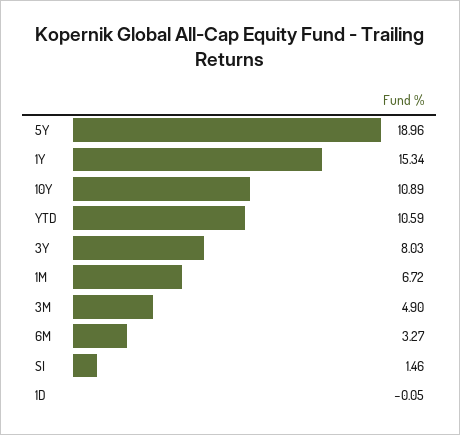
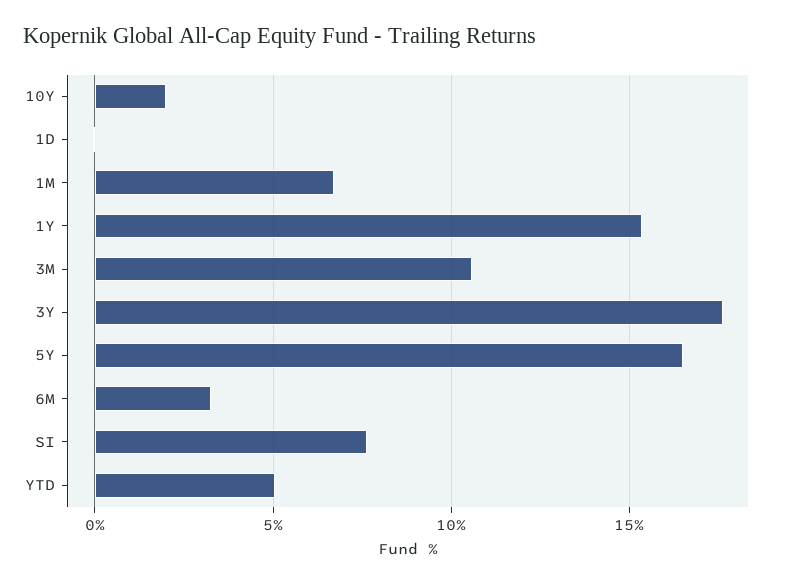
  {
-   "5Y": 18.96,
+   "5Y": 16.5,
    "1Y": 15.34,
-   "10Y": 10.89,
+   "10Y": 2,
-   "YTD": 10.59,
+   "YTD": 5,
-   "3Y": 8.03,
+   "3Y": 17.5,
    "1M": 6.72,
-   "3M": 4.9,
+   "3M": 10.5,
    "6M": 3.27,
-   "SI": 1.46,
+   "SI": 7.5,
    "1D": -0.05
  }

